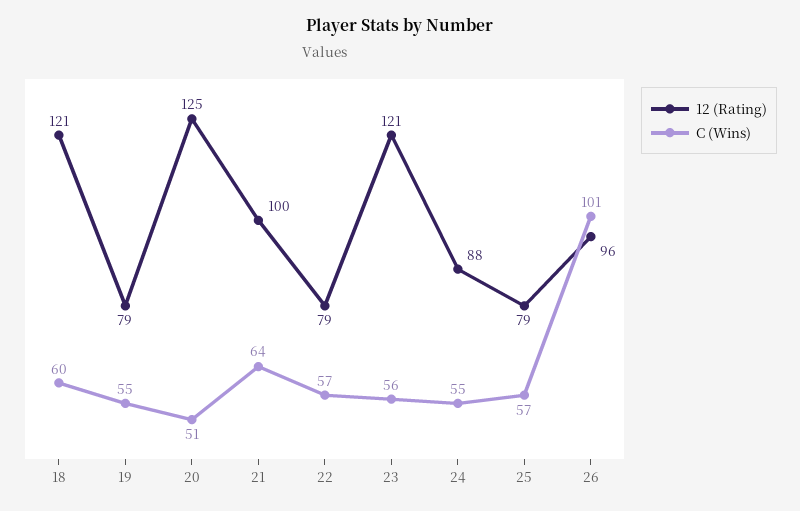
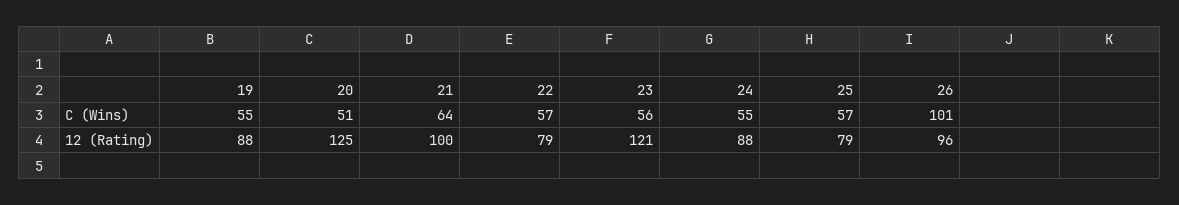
  {
    "12 (Rating)": {
-     "18": 121,
-     "19": 79,
+     "19": 88,
      "20": 125,
      "21": 100,
      "22": 79,
      "23": 121,
      "24": 88,
      "25": 79,
      "26": 96
    },
    "С (Wins)": {
-     "18": 60,
      "19": 55,
      "20": 51,
      "21": 64,
      "22": 57,
      "23": 56,
      "24": 55,
      "25": 57,
      "26": 101
    }
  }

